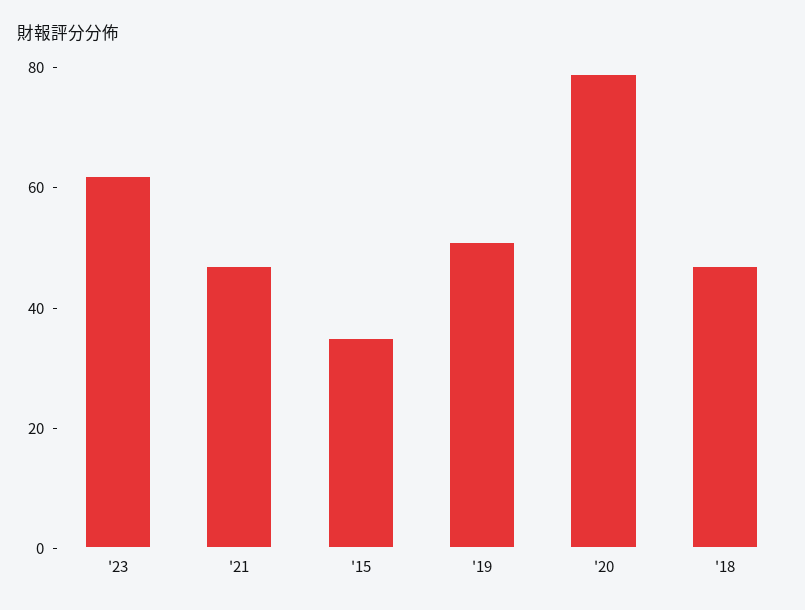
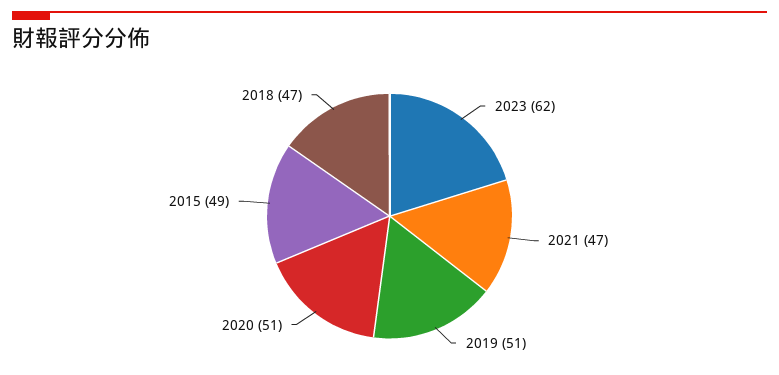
  {
    "'23": 62,
    "'21": 47,
-   "'15": 35,
+   "'15": 49,
    "'19": 51,
-   "'20": 80,
+   "'20": 51,
    "'18": 47
  }

